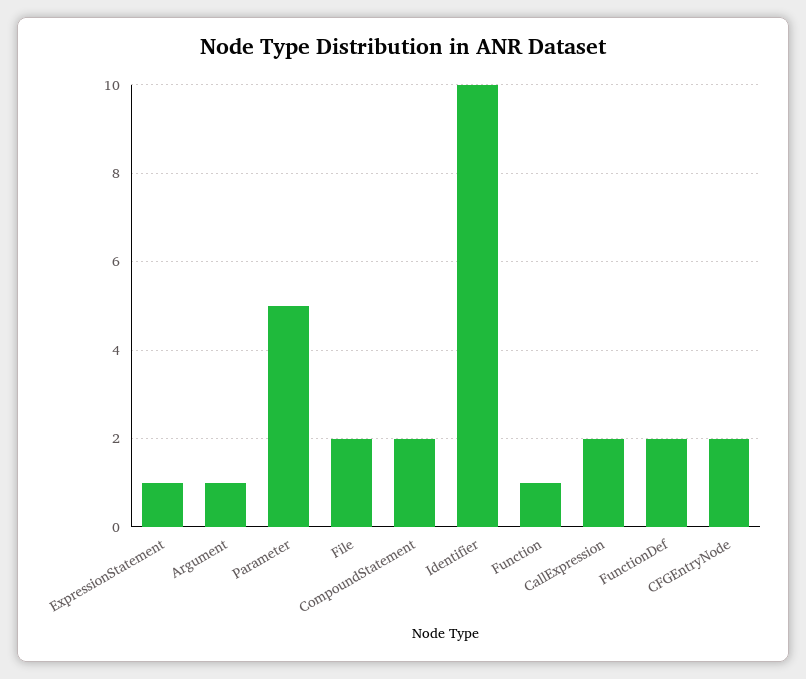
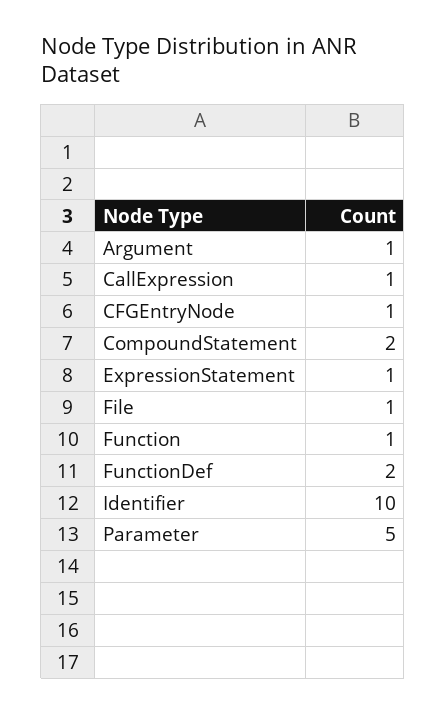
  {
    "ExpressionStatement": 1,
    "Argument": 1,
    "Parameter": 5,
-   "File": 2,
+   "File": 1,
    "CompoundStatement": 2,
    "Identifier": 10,
    "Function": 1,
-   "CallExpression": 2,
+   "CallExpression": 1,
    "FunctionDef": 2,
-   "CFGEntryNode": 2
+   "CFGEntryNode": 1
  }

